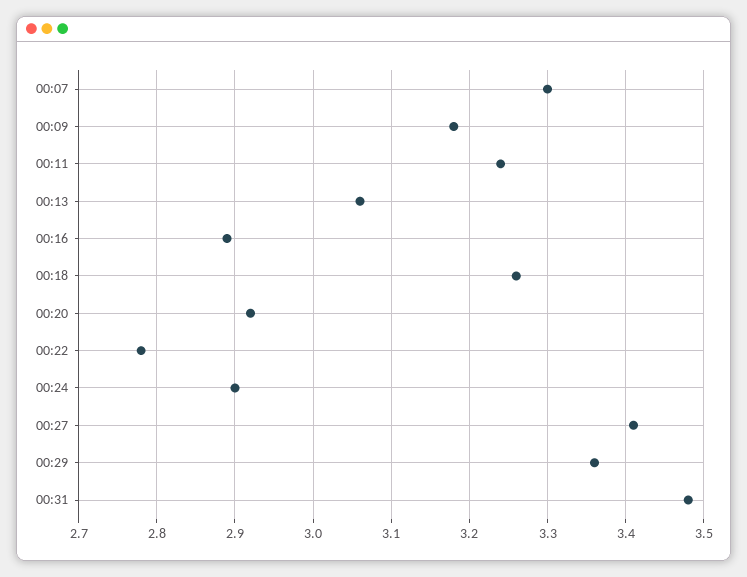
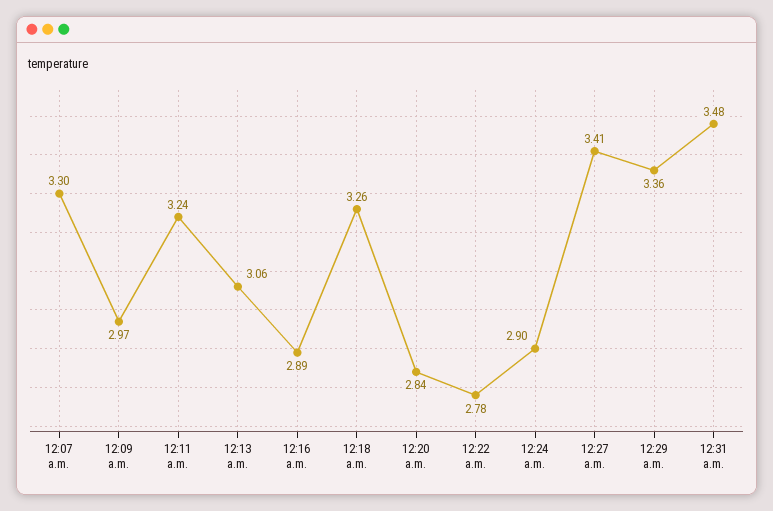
  {
    "00:07": 3.3,
-   "00:09": 3.18,
+   "00:09": 2.97,
    "00:11": 3.24,
    "00:13": 3.06,
    "00:16": 2.89,
    "00:18": 3.26,
-   "00:20": 2.92,
+   "00:20": 2.84,
    "00:22": 2.78,
    "00:24": 2.9,
    "00:27": 3.41,
    "00:29": 3.36,
    "00:31": 3.48
  }

